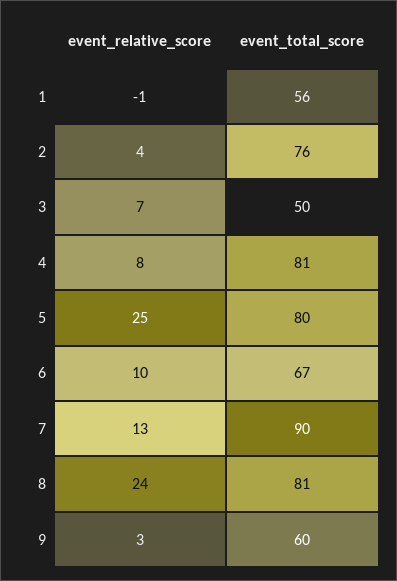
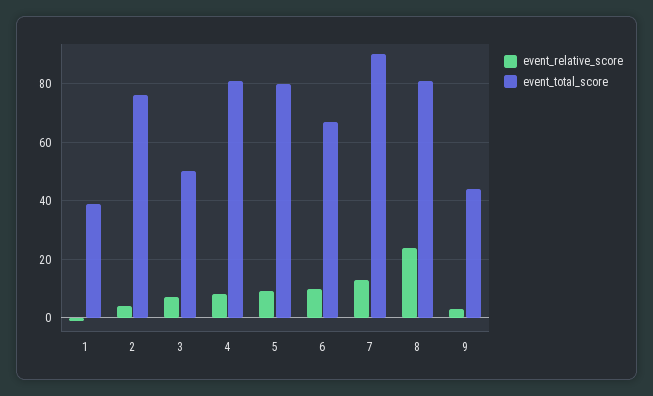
  {
    "event_relative_score": {
      "1": -1,
      "2": 4,
      "3": 7,
      "4": 8,
-     "5": 25,
+     "5": 10,
      "6": 10,
      "7": 13,
      "8": 24,
      "9": 3
    },
    "event_total_score": {
-     "1": 56,
+     "1": 40,
      "2": 76,
      "3": 50,
      "4": 81,
      "5": 80,
      "6": 67,
      "7": 90,
      "8": 81,
-     "9": 60
+     "9": 45
    }
  }

